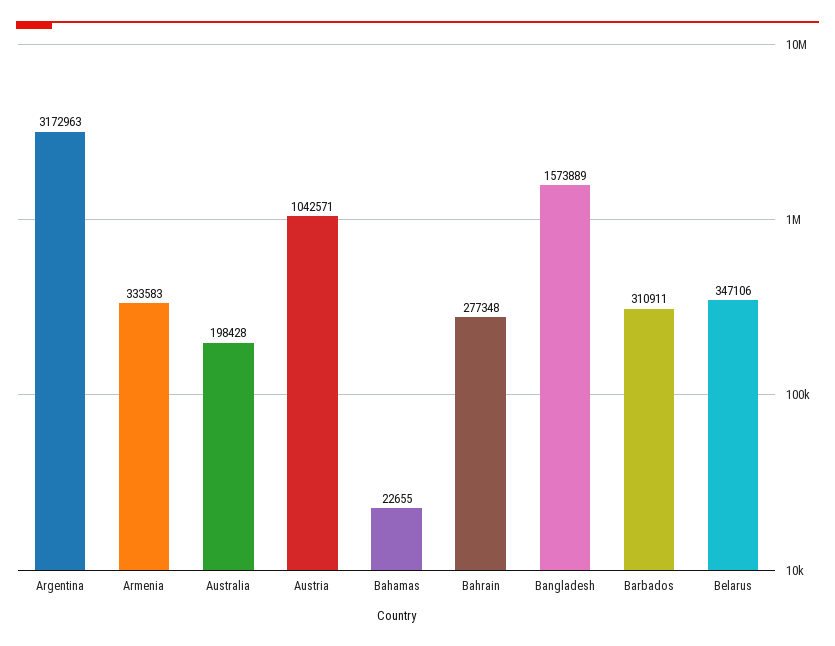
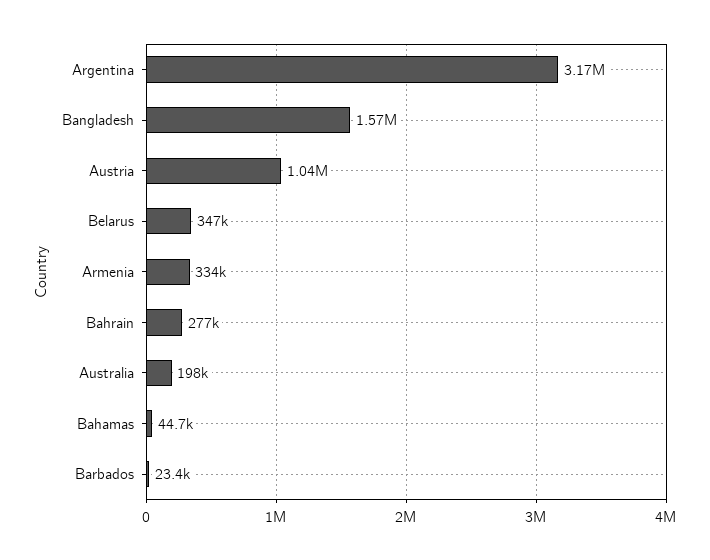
  {
    "Argentina": 3172963,
    "Armenia": 333583,
    "Australia": 198428,
    "Austria": 1042571,
-   "Bahamas": 22655,
+   "Bahamas": 44700,
    "Bahrain": 277348,
    "Bangladesh": 1573889,
-   "Barbados": 310911,
+   "Barbados": 23400,
    "Belarus": 347106
  }

